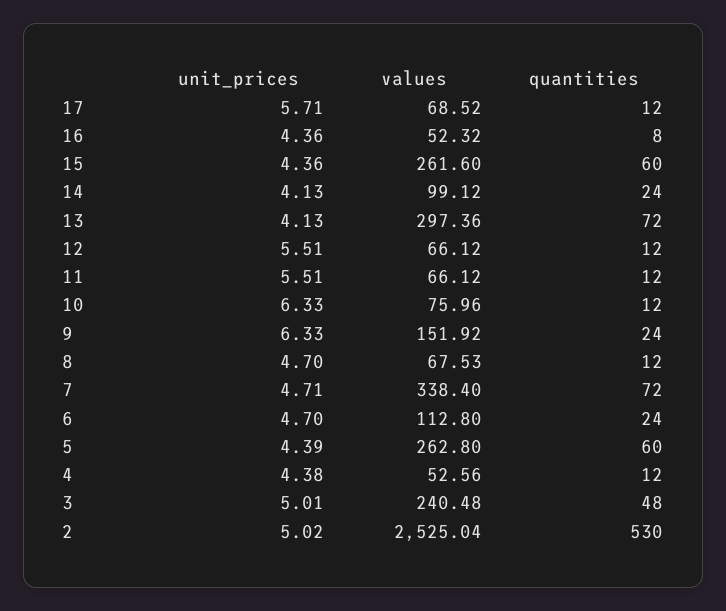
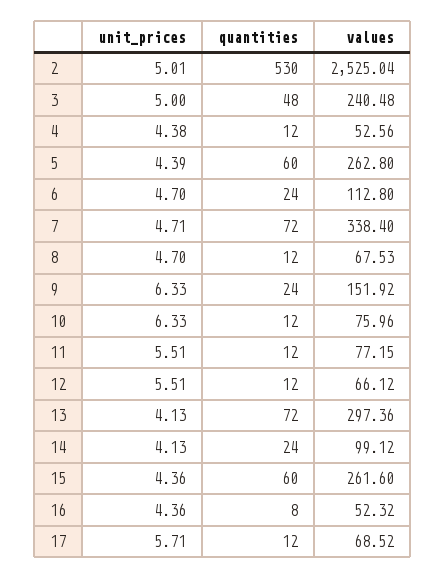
  {
    "unit_prices": {
      "17": 5.71,
      "16": 4.36,
      "15": 4.36,
      "14": 4.13,
      "13": 4.13,
      "12": 5.51,
      "11": 5.51,
      "10": 6.33,
      "9": 6.33,
      "8": 4.7,
      "7": 4.71,
      "6": 4.7,
      "5": 4.39,
      "4": 4.38,
-     "3": 5.01,
+     "3": 5,
-     "2": 5.02
+     "2": 5.01
    },
    "values": {
      "17": 68.52,
      "16": 52.32,
      "15": 261.6,
      "14": 99.12,
      "13": 297.36,
      "12": 66.12,
-     "11": 66.12,
+     "11": 77.15,
      "10": 75.96,
      "9": 151.92,
      "8": 67.53,
      "7": 338.4,
      "6": 112.8,
      "5": 262.8,
      "4": 52.56,
      "3": 240.48,
      "2": 2525.04
    },
    "quantities": {
      "17": 12,
      "16": 8,
      "15": 60,
      "14": 24,
      "13": 72,
      "12": 12,
      "11": 12,
      "10": 12,
      "9": 24,
      "8": 12,
      "7": 72,
      "6": 24,
      "5": 60,
      "4": 12,
      "3": 48,
      "2": 530
    }
  }

